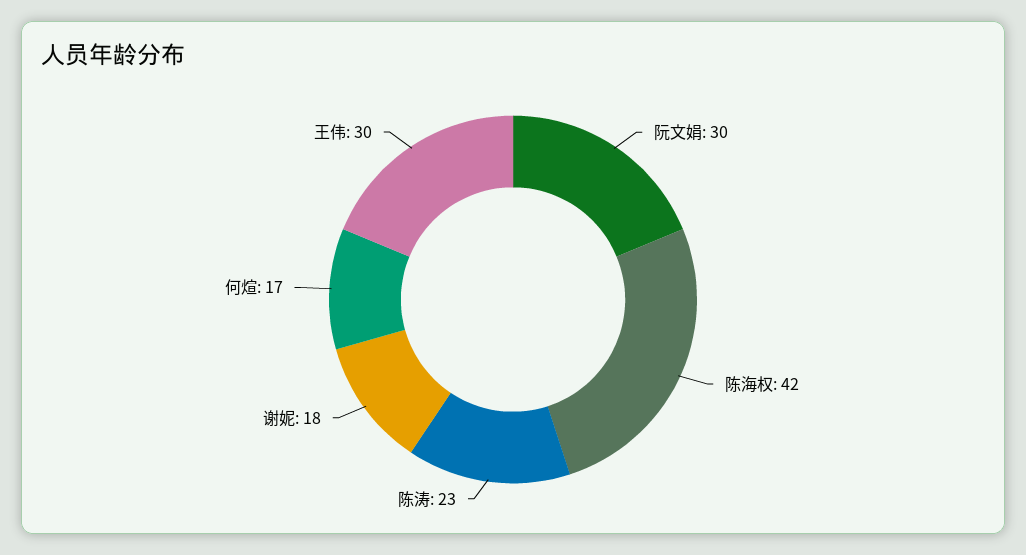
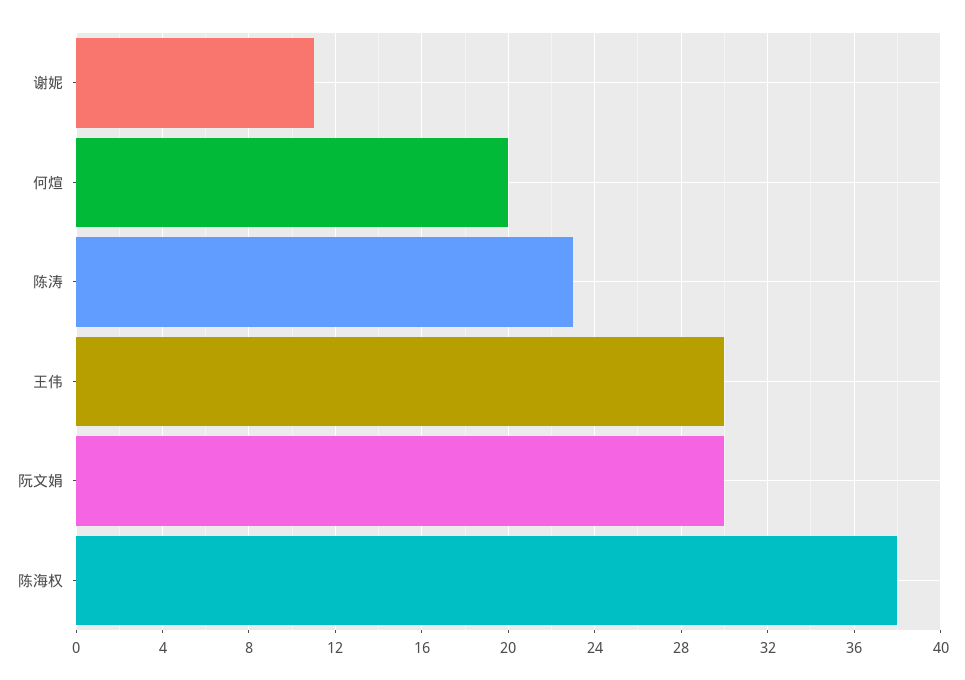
  {
    "阮文娟": 30,
-   "陈海权": 42,
+   "陈海权": 38,
    "陈涛": 23,
-   "谢妮": 18,
+   "谢妮": 11,
-   "何煊": 17,
+   "何煊": 20,
    "王伟": 30
  }

